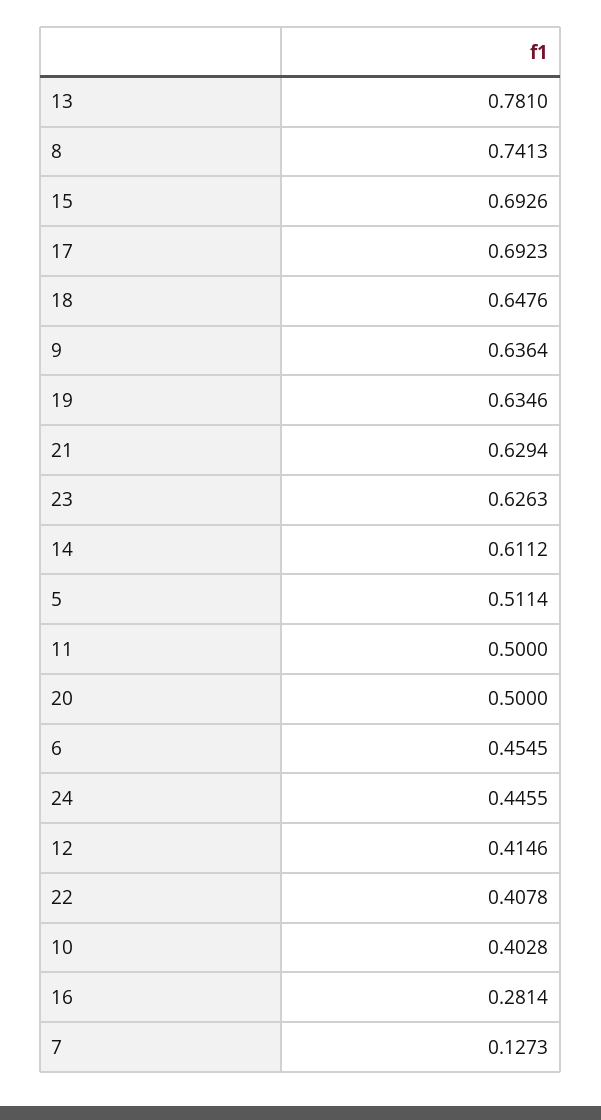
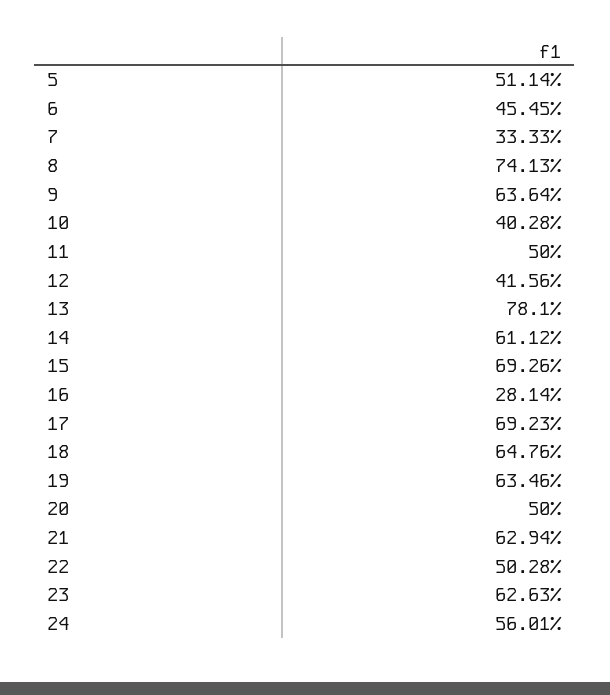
  {
    "13": 0.781,
    "8": 0.7413,
    "15": 0.6926,
    "17": 0.6923,
    "18": 0.6476,
    "9": 0.6364,
    "19": 0.6346,
    "21": 0.6294,
    "23": 0.6263,
    "14": 0.6112,
    "5": 0.5114,
    "11": 0.5,
    "20": 0.5,
    "6": 0.4545,
-   "24": 0.4455,
+   "24": 0.5601,
-   "12": 0.4146,
+   "12": 0.4156,
-   "22": 0.4078,
+   "22": 0.5028,
    "10": 0.4028,
    "16": 0.2814,
-   "7": 0.1273
+   "7": 0.3333
  }

